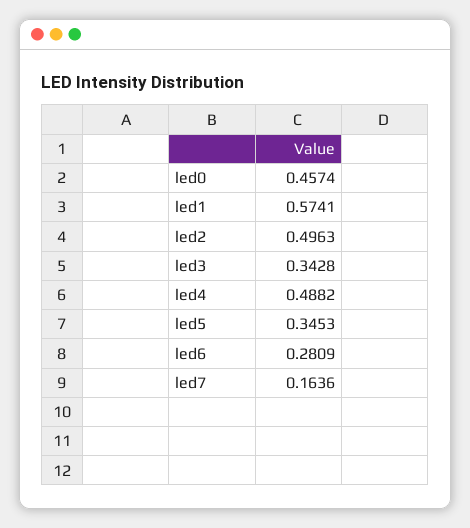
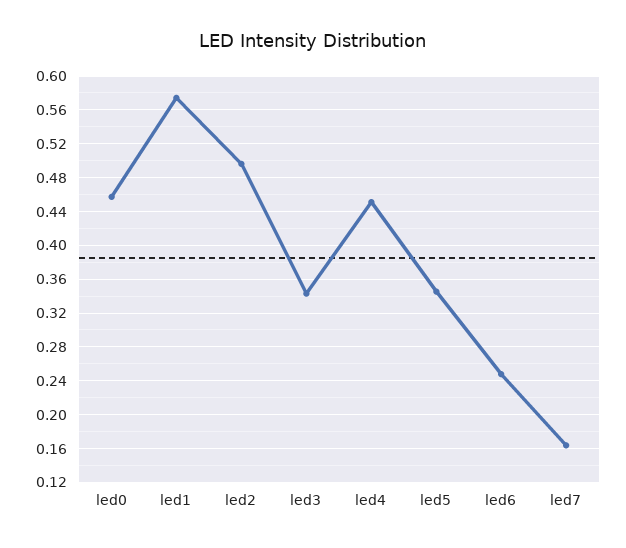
  {
    "led0": 0.4574,
    "led1": 0.5741,
    "led2": 0.4963,
    "led3": 0.3428,
-   "led4": 0.4882,
+   "led4": 0.45,
    "led5": 0.3453,
-   "led6": 0.2809,
+   "led6": 0.25,
    "led7": 0.1636
  }

